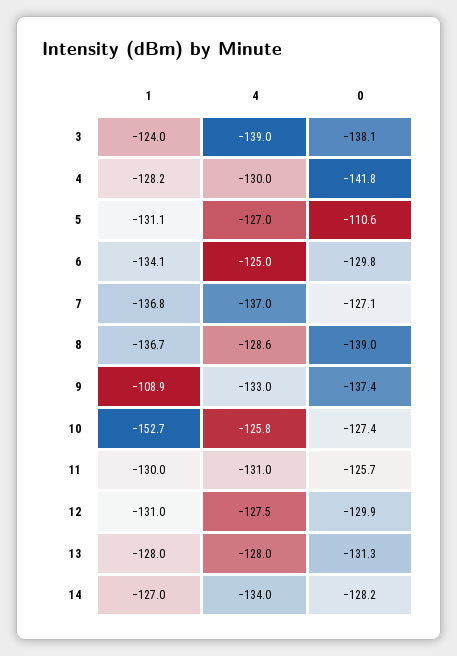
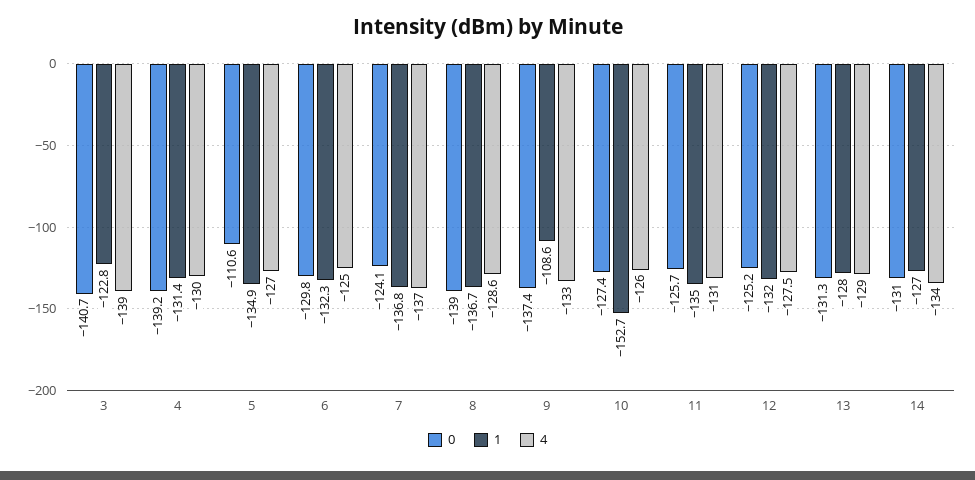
  {
    "1": {
-     "3": -124,
+     "3": -122.8,
-     "4": -128.2,
+     "4": -131.4,
-     "5": -131.1,
+     "5": -134.9,
-     "6": -134.1,
+     "6": -132.3,
      "7": -136.8,
      "8": -136.7,
-     "9": -108.9,
+     "9": -108.6,
      "10": -152.7,
-     "11": -130,
+     "11": -135,
-     "12": -131,
+     "12": -132,
      "13": -128,
      "14": -127
    },
    "4": {
      "3": -139,
      "4": -130,
      "5": -127,
      "6": -125,
      "7": -137,
      "8": -128.6,
      "9": -133,
-     "10": -125.8,
+     "10": -126,
      "11": -131,
      "12": -127.5,
-     "13": -128,
+     "13": -129,
      "14": -134
    },
    "0": {
-     "3": -138.1,
+     "3": -140.7,
-     "4": -141.8,
+     "4": -139.2,
      "5": -110.6,
      "6": -129.8,
-     "7": -127.1,
+     "7": -124.1,
      "8": -139,
      "9": -137.4,
      "10": -127.4,
      "11": -125.7,
-     "12": -129.9,
+     "12": -125.2,
      "13": -131.3,
-     "14": -128.2
+     "14": -131
    }
  }

